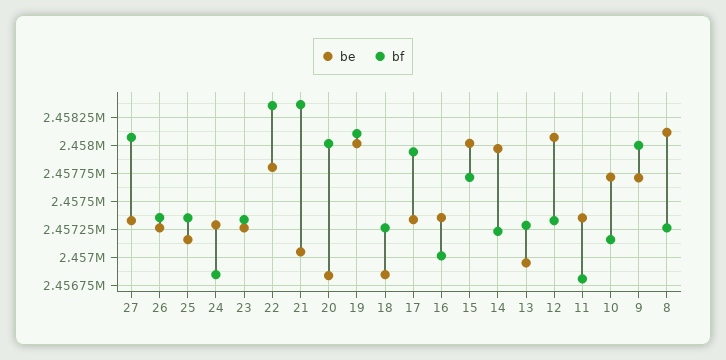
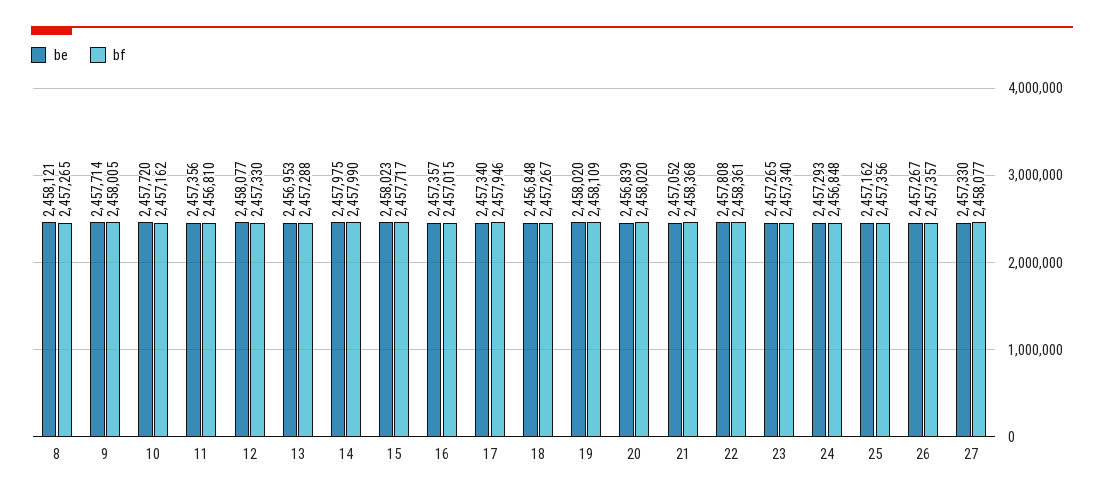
  {
    "be": {
      "27": 2457330,
      "26": 2457267,
      "25": 2457162,
      "24": 2457293,
      "23": 2457265,
      "22": 2457808,
      "21": 2457052,
      "20": 2456839,
      "19": 2458020,
      "18": 2456848,
      "17": 2457340,
      "16": 2457357,
      "15": 2458023,
      "14": 2457975,
      "13": 2456953,
      "12": 2458077,
      "11": 2457356,
      "10": 2457720,
      "9": 2457714,
      "8": 2458121
    },
    "bf": {
      "27": 2458077,
      "26": 2457357,
      "25": 2457356,
      "24": 2456848,
      "23": 2457340,
      "22": 2458361,
      "21": 2458368,
      "20": 2458020,
      "19": 2458109,
      "18": 2457267,
      "17": 2457946,
      "16": 2457015,
      "15": 2457717,
-     "14": 2457250,
+     "14": 2457990,
      "13": 2457288,
      "12": 2457330,
      "11": 2456810,
      "10": 2457162,
      "9": 2458005,
      "8": 2457265
    }
  }

